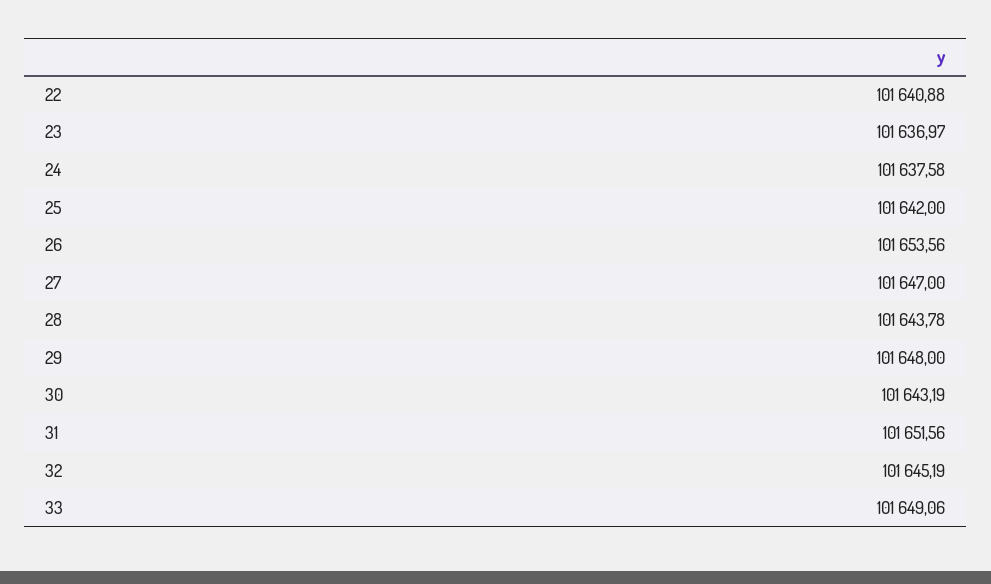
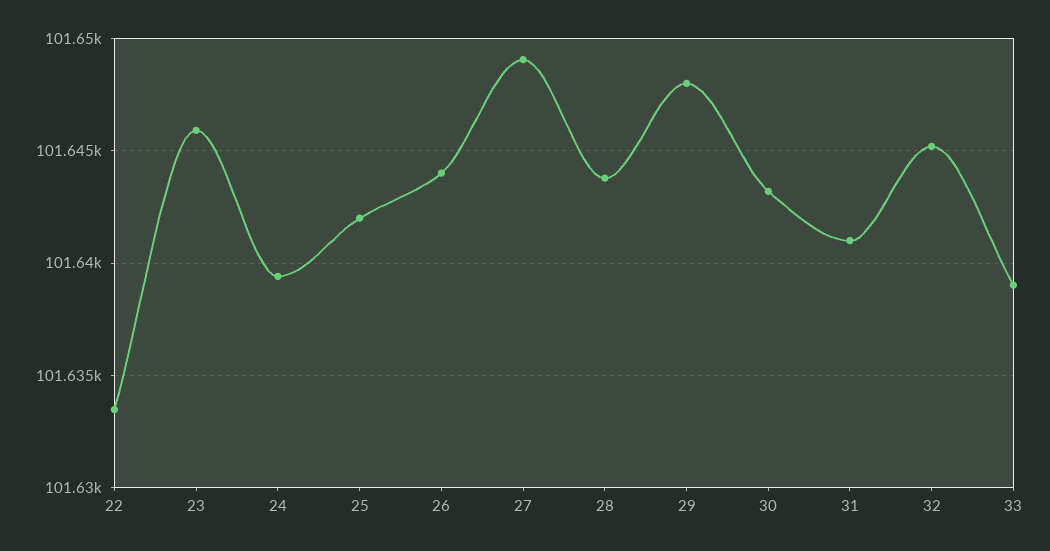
  {
-   "22": 101640.88,
+   "22": 101633.5,
-   "23": 101636.97,
+   "23": 101646,
-   "24": 101637.58,
+   "24": 101639.5,
    "25": 101642,
-   "26": 101653.56,
+   "26": 101644,
-   "27": 101647,
+   "27": 101649,
    "28": 101643.78,
    "29": 101648,
    "30": 101643.19,
-   "31": 101651.56,
+   "31": 101641,
    "32": 101645.19,
-   "33": 101649.06
+   "33": 101639
  }

